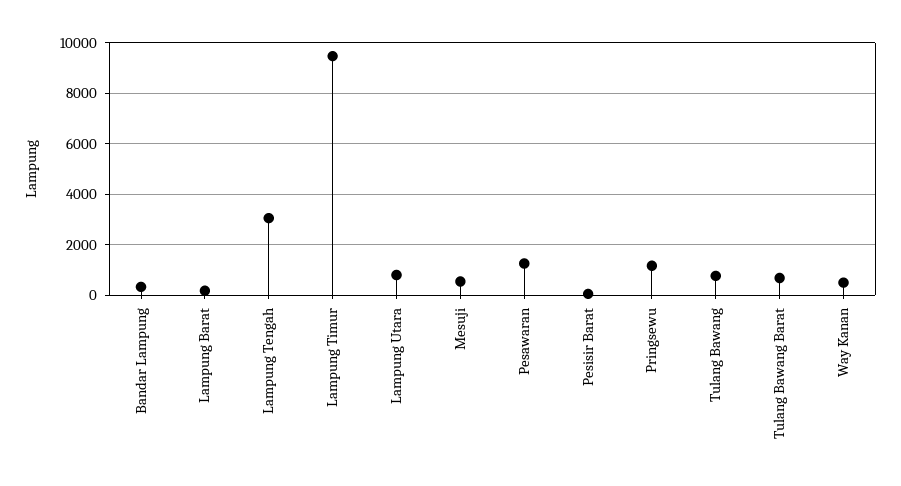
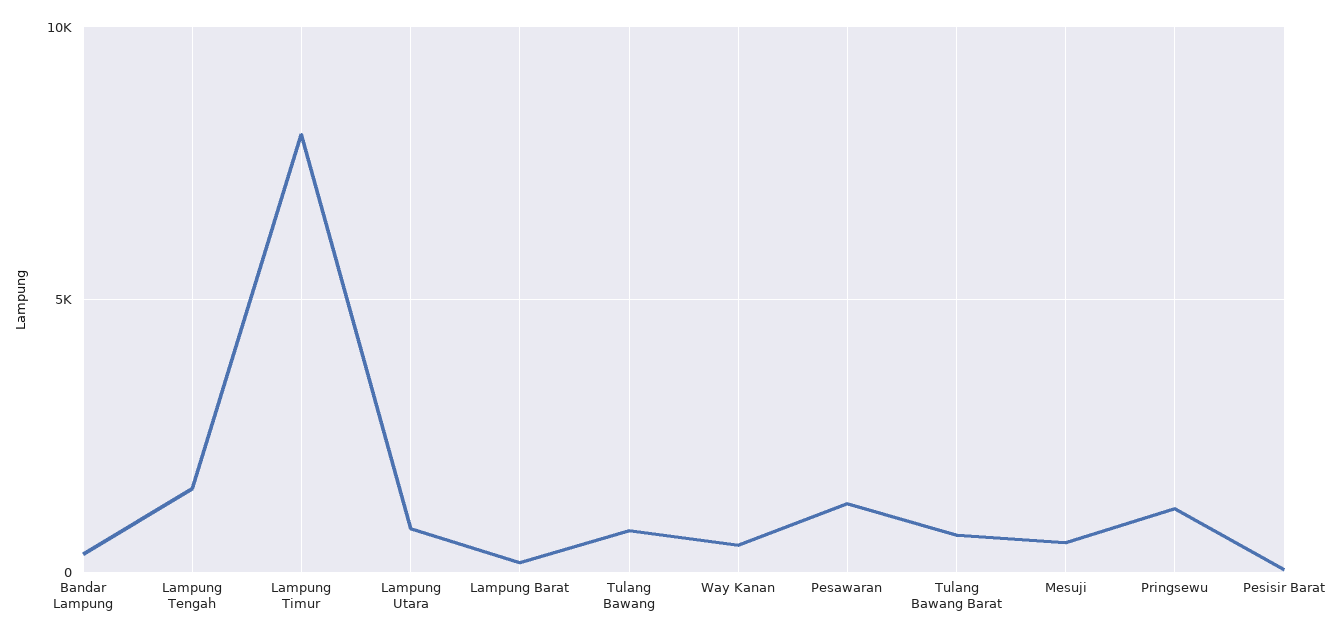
  {
    "Bandar Lampung": 250,
    "Lampung Barat": 250,
-   "Lampung Tengah": 3000,
+   "Lampung Tengah": 1500,
-   "Lampung Timur": 9500,
+   "Lampung Timur": 8000,
    "Lampung Utara": 750,
    "Mesuji": 500,
    "Pesawaran": 1250,
    "Pesisir Barat": 0,
    "Pringsewu": 1250,
    "Tulang Bawang": 750,
    "Tulang Bawang Barat": 750,
    "Way Kanan": 500
  }

